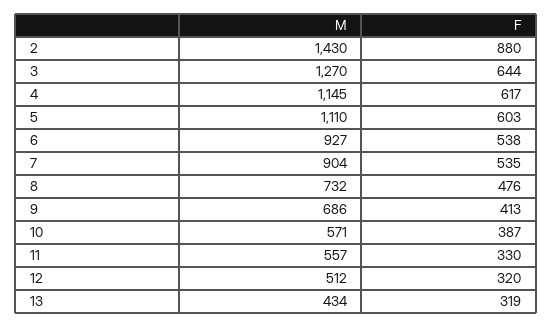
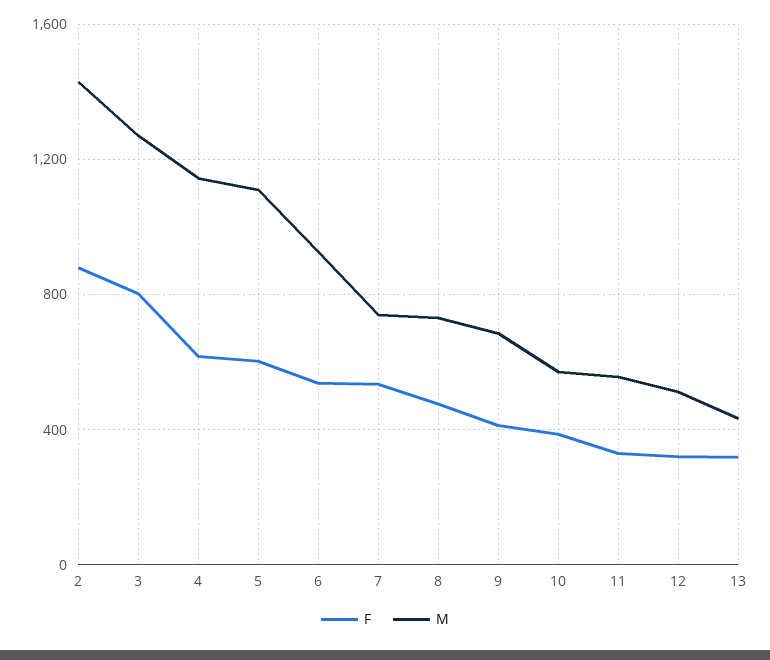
  {
    "M": {
      "2": 1430,
      "3": 1270,
      "4": 1145,
      "5": 1110,
      "6": 927,
-     "7": 904,
+     "7": 750,
      "8": 732,
      "9": 686,
      "10": 571,
      "11": 557,
      "12": 512,
      "13": 434
    },
    "F": {
      "2": 880,
-     "3": 644,
+     "3": 800,
      "4": 617,
      "5": 603,
      "6": 538,
      "7": 535,
      "8": 476,
      "9": 413,
      "10": 387,
      "11": 330,
      "12": 320,
      "13": 319
    }
  }

